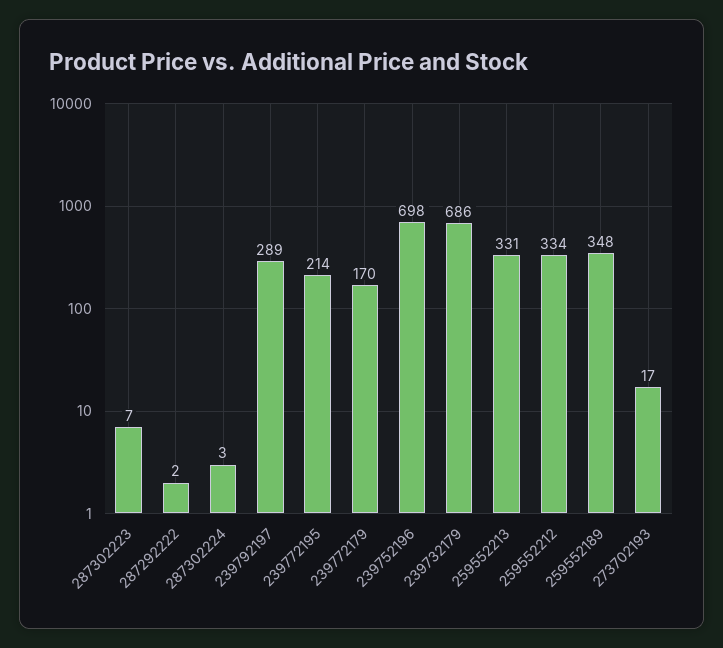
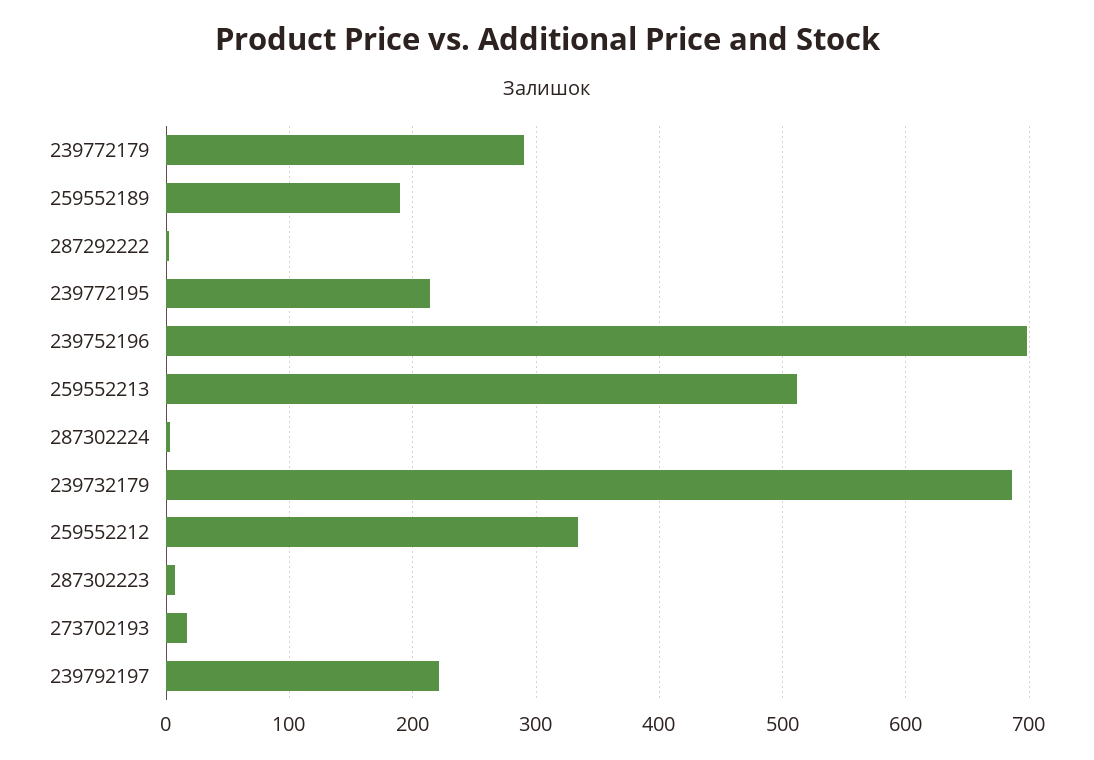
  {
    "287302223": 7,
    "287292222": 2,
    "287302224": 3,
-   "239792197": 289,
+   "239792197": 220,
    "239772195": 214,
-   "239772179": 170,
+   "239772179": 290,
    "239752196": 698,
    "239732179": 686,
-   "259552213": 331,
+   "259552213": 510,
    "259552212": 334,
-   "259552189": 348,
+   "259552189": 190,
    "273702193": 17
  }

